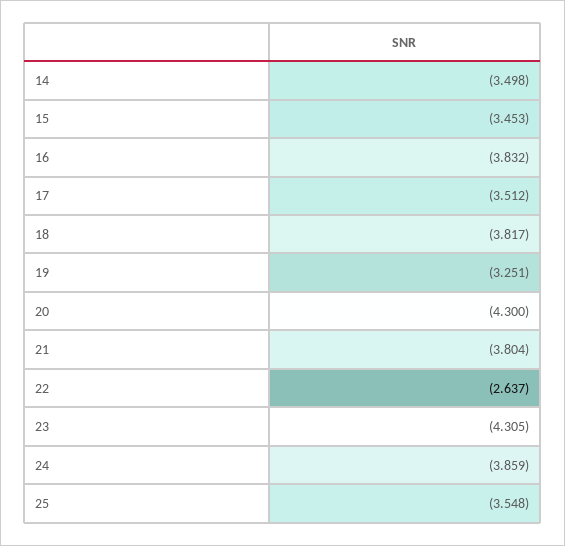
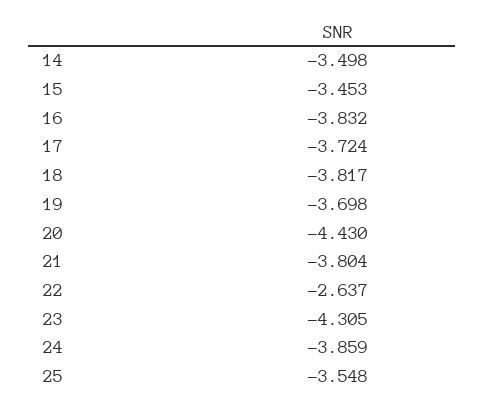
  {
    "14": -3.498,
    "15": -3.453,
    "16": -3.832,
-   "17": -3.512,
+   "17": -3.724,
    "18": -3.817,
-   "19": -3.251,
+   "19": -3.698,
-   "20": -4.3,
+   "20": -4.43,
    "21": -3.804,
    "22": -2.637,
    "23": -4.305,
    "24": -3.859,
    "25": -3.548
  }

